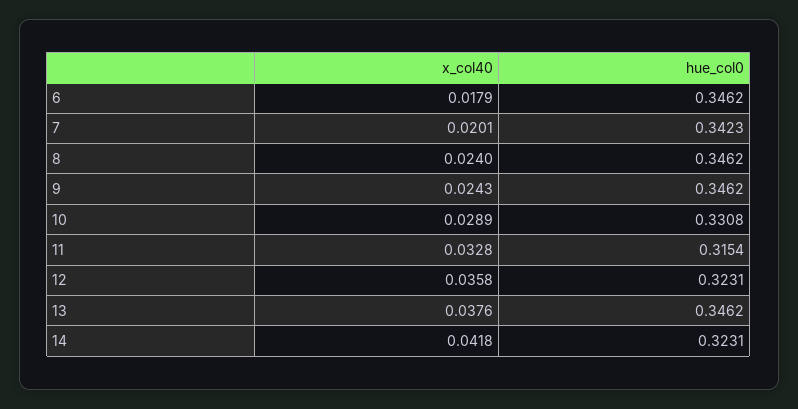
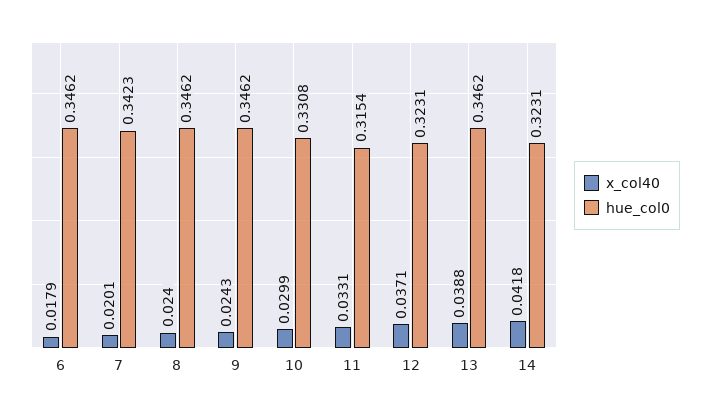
  {
    "x_col40": {
      "6": 0.0179,
      "7": 0.0201,
      "8": 0.024,
      "9": 0.0243,
-     "10": 0.0289,
+     "10": 0.0299,
-     "11": 0.0328,
+     "11": 0.0331,
-     "12": 0.0358,
+     "12": 0.0371,
-     "13": 0.0376,
+     "13": 0.0388,
      "14": 0.0418
    },
    "hue_col0": {
      "6": 0.3462,
      "7": 0.3423,
      "8": 0.3462,
      "9": 0.3462,
      "10": 0.3308,
      "11": 0.3154,
      "12": 0.3231,
      "13": 0.3462,
      "14": 0.3231
    }
  }

